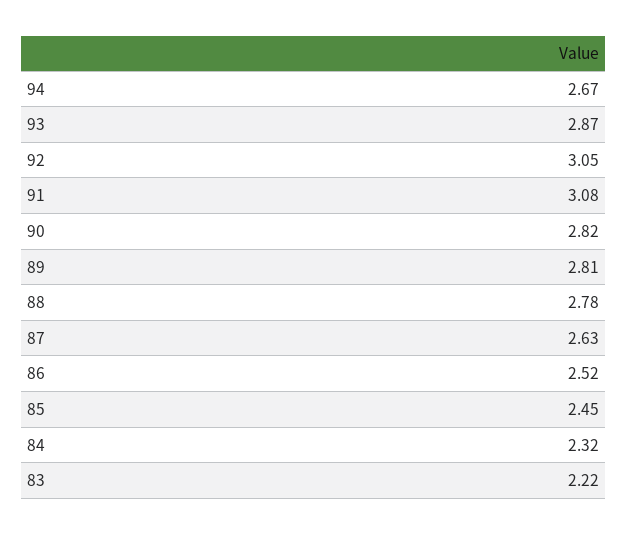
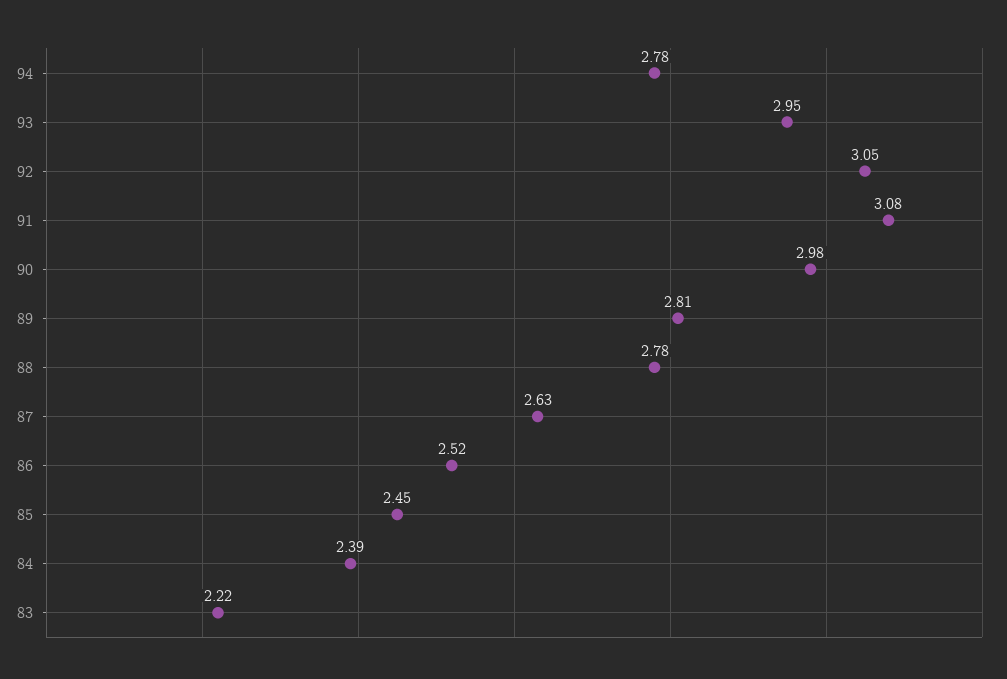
  {
-   "94": 2.67,
+   "94": 2.78,
-   "93": 2.87,
+   "93": 2.95,
    "92": 3.05,
    "91": 3.08,
-   "90": 2.82,
+   "90": 2.98,
    "89": 2.81,
    "88": 2.78,
    "87": 2.63,
    "86": 2.52,
    "85": 2.45,
-   "84": 2.32,
+   "84": 2.39,
    "83": 2.22
  }

